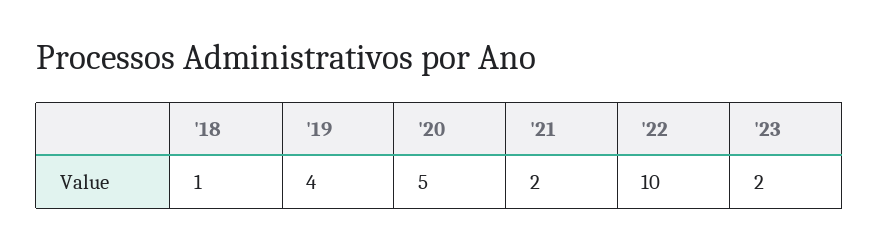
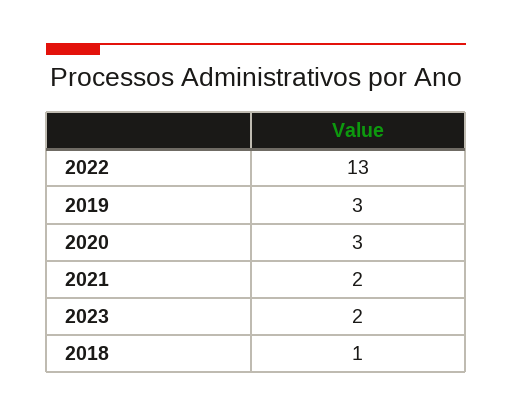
  {
    "'18": 1,
-   "'19": 4,
+   "'19": 3,
-   "'20": 5,
+   "'20": 3,
    "'21": 2,
-   "'22": 10,
+   "'22": 13,
    "'23": 2
  }

